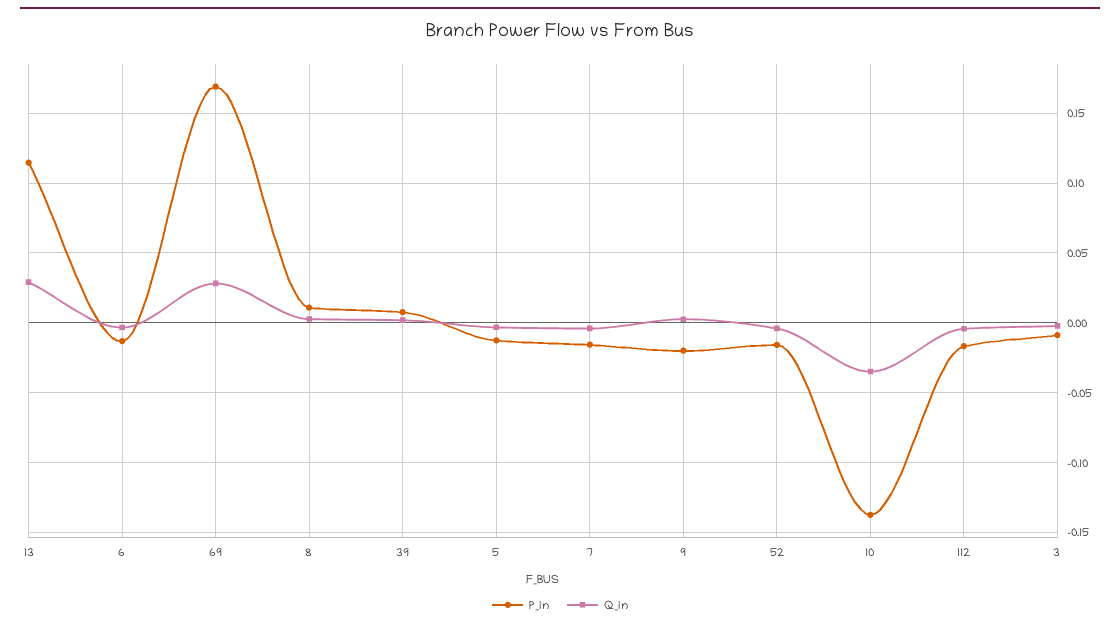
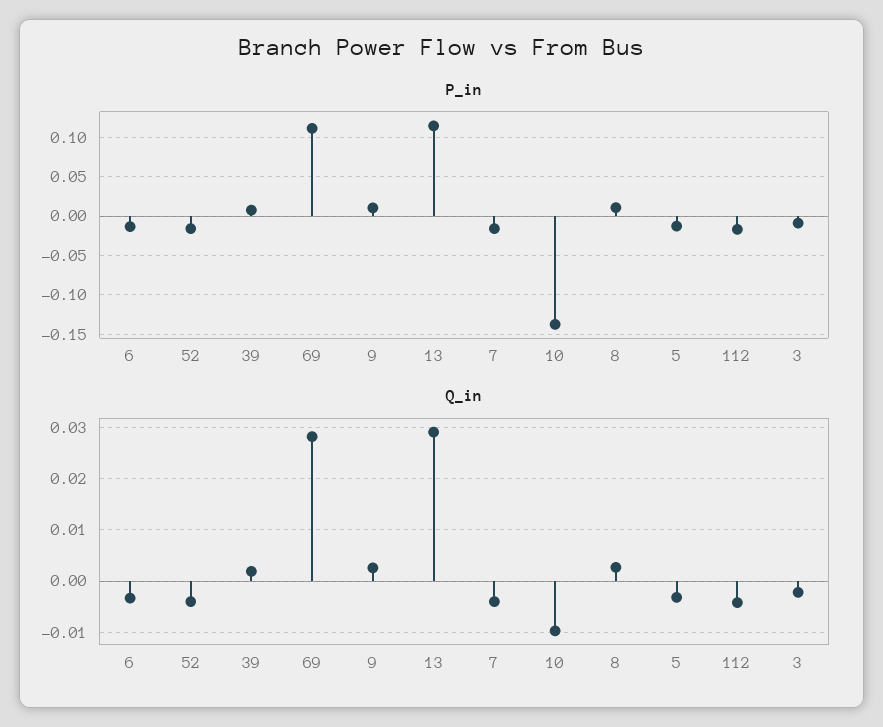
  {
    "P_in": {
      "13": 0.115,
      "6": -0.015,
-     "69": 0.17,
+     "69": 0.11,
      "8": 0.01,
      "39": 0.01,
      "5": -0.015,
      "7": -0.015,
-     "9": -0.02,
+     "9": 0.01,
      "52": -0.015,
      "10": -0.135,
      "112": -0.015,
      "3": -0.01
    },
    "Q_in": {
      "13": 0.03,
      "6": -0.004,
      "69": 0.028,
      "8": 0.002,
      "39": 0.002,
      "5": -0.004,
      "7": -0.004,
      "9": 0.002,
      "52": -0.004,
-     "10": -0.035,
+     "10": -0.01,
      "112": -0.004,
      "3": -0.002
    }
  }

